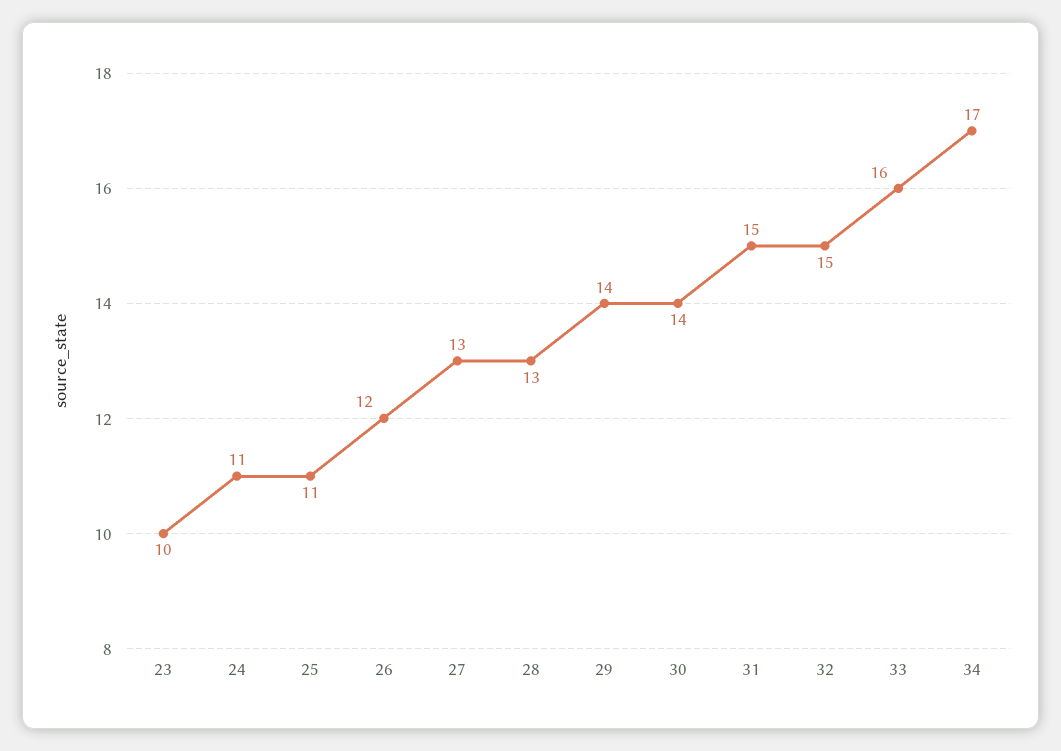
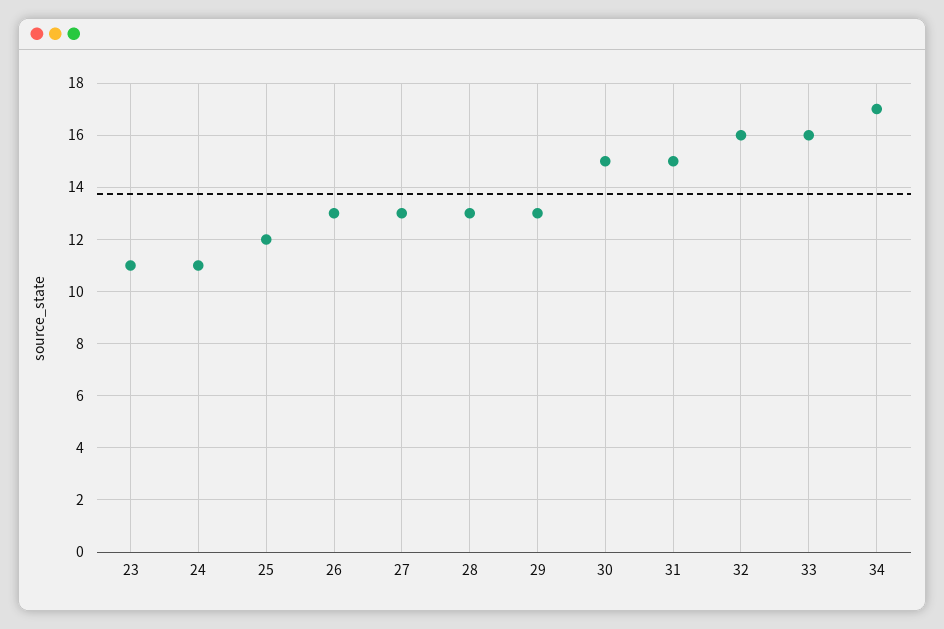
  {
-   "23": 10,
+   "23": 11,
    "24": 11,
-   "25": 11,
+   "25": 12,
-   "26": 12,
+   "26": 13,
    "27": 13,
    "28": 13,
-   "29": 14,
+   "29": 13,
-   "30": 14,
+   "30": 15,
    "31": 15,
-   "32": 15,
+   "32": 16,
    "33": 16,
    "34": 17
  }

